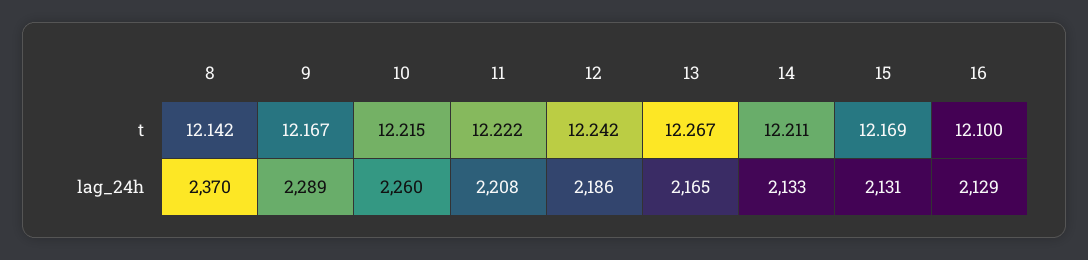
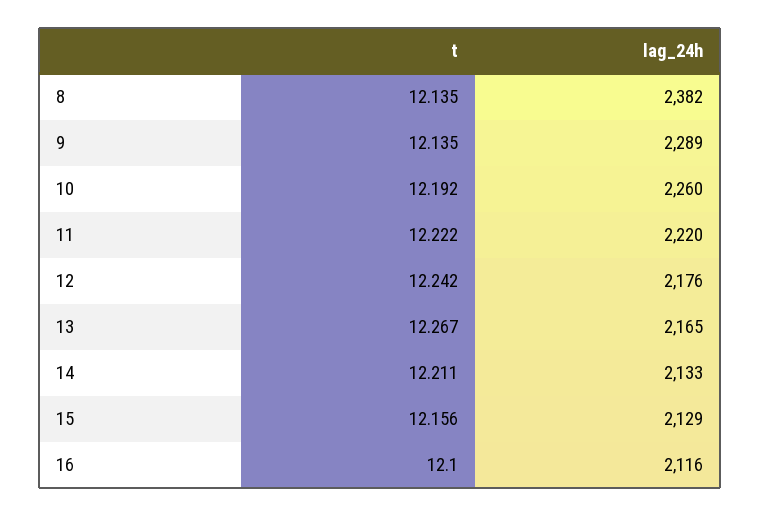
  {
    "8": {
-     "t": 12.142,
+     "t": 12.135,
-     "lag_24h": 2370
+     "lag_24h": 2382
    },
    "9": {
-     "t": 12.167,
+     "t": 12.135,
      "lag_24h": 2289
    },
    "10": {
-     "t": 12.215,
+     "t": 12.192,
      "lag_24h": 2260
    },
    "11": {
      "t": 12.222,
-     "lag_24h": 2208
+     "lag_24h": 2220
    },
    "12": {
      "t": 12.242,
-     "lag_24h": 2186
+     "lag_24h": 2176
    },
    "13": {
      "t": 12.267,
      "lag_24h": 2165
    },
    "14": {
      "t": 12.211,
      "lag_24h": 2133
    },
    "15": {
-     "t": 12.169,
+     "t": 12.156,
-     "lag_24h": 2131
+     "lag_24h": 2129
    },
    "16": {
      "t": 12.1,
-     "lag_24h": 2129
+     "lag_24h": 2116
    }
  }

